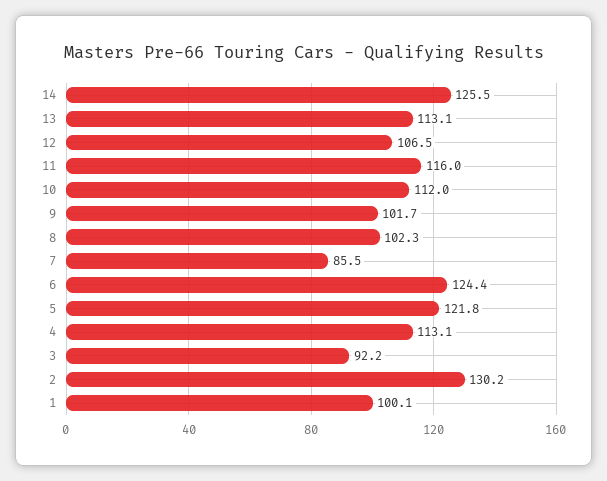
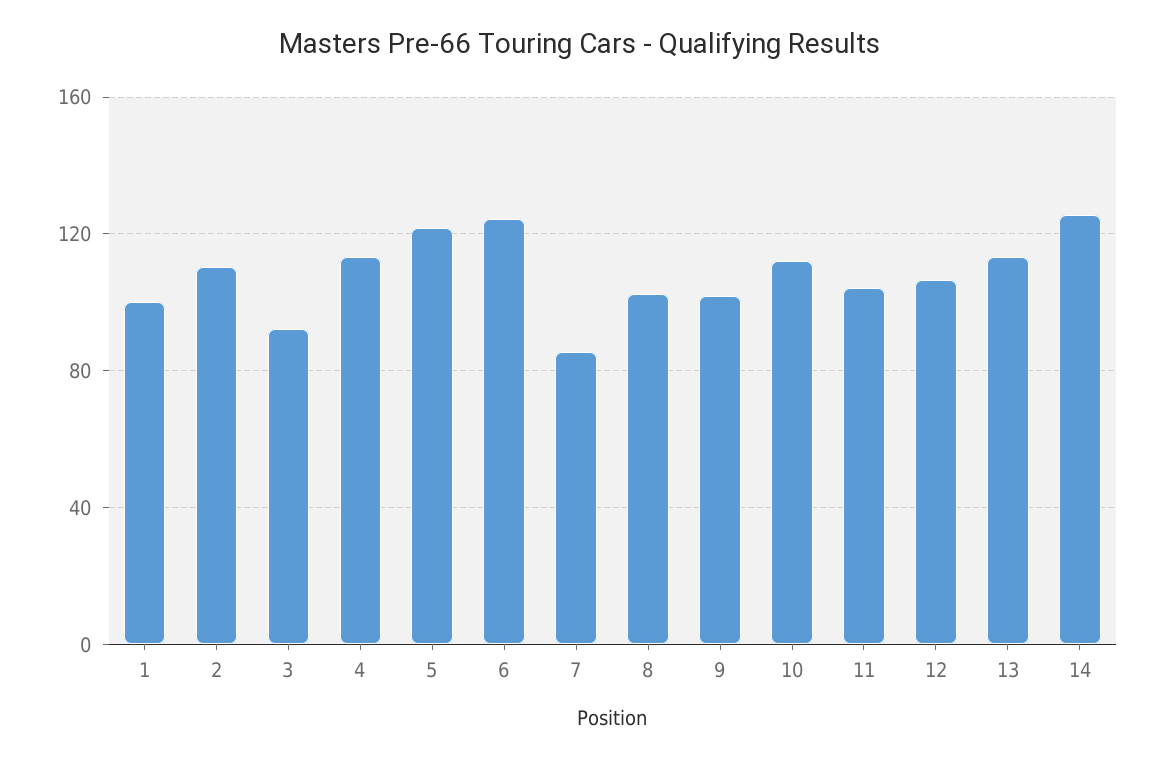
  {
    "14": 125.5,
    "13": 113.1,
    "12": 106.5,
-   "11": 116,
+   "11": 105,
    "10": 112,
    "9": 101.7,
    "8": 102.3,
    "7": 85.5,
    "6": 124.4,
    "5": 121.8,
    "4": 113.1,
    "3": 92.2,
-   "2": 130.2,
+   "2": 110,
    "1": 100.1
  }

